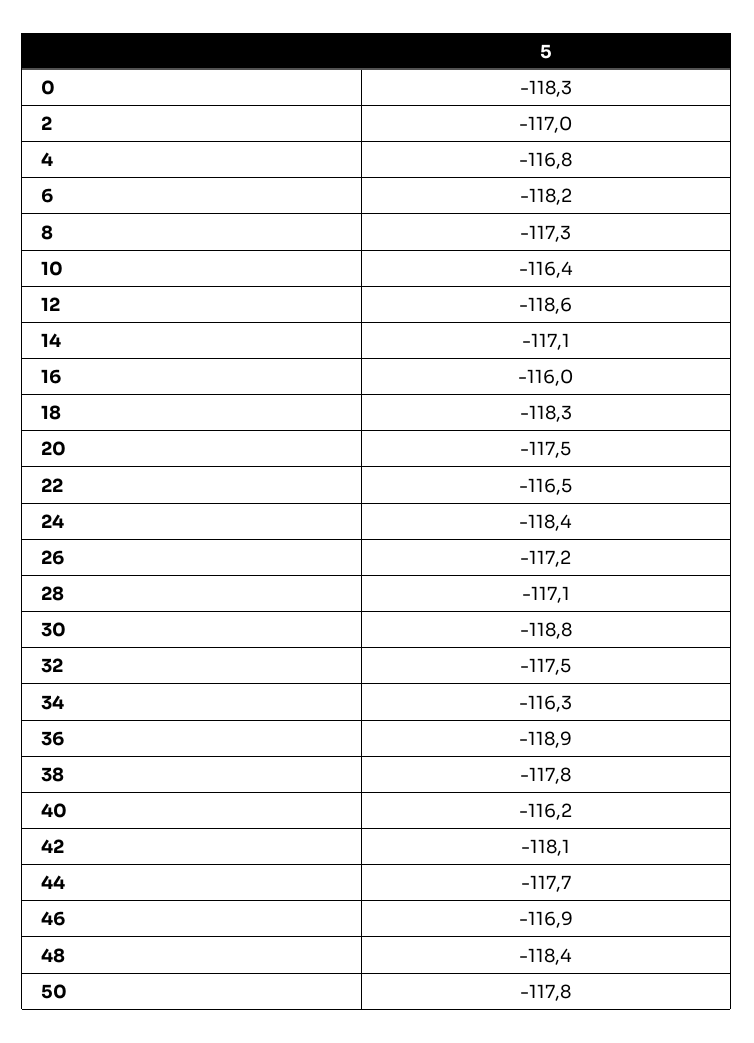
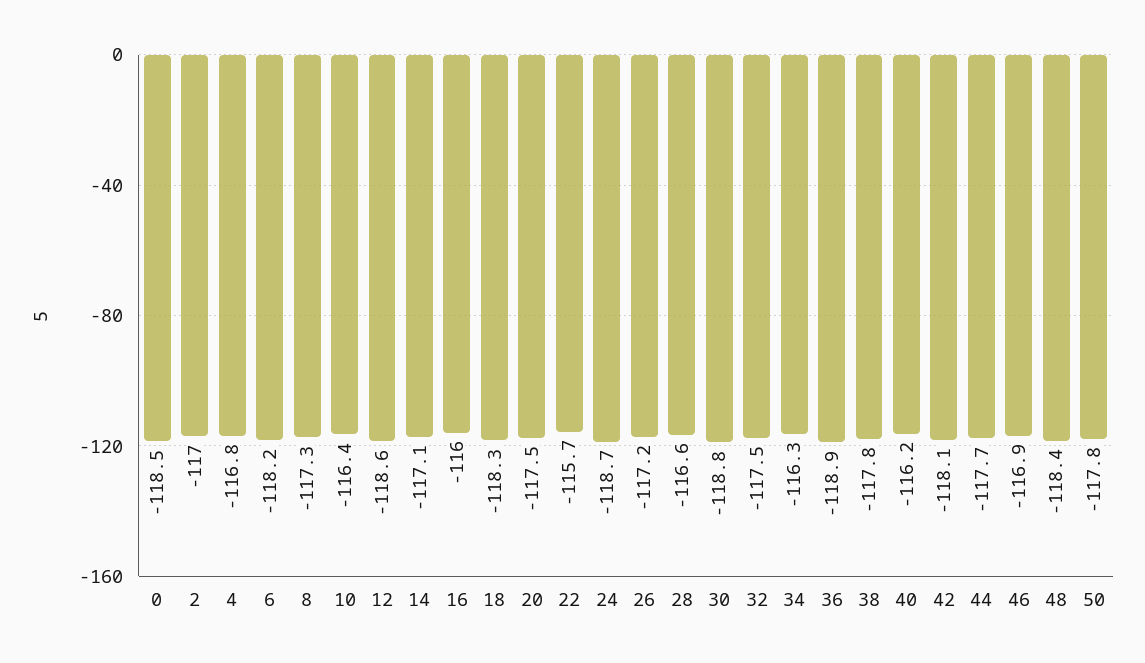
  {
-   "0": -118.3,
+   "0": -118.5,
    "2": -117,
    "4": -116.8,
    "6": -118.2,
    "8": -117.3,
    "10": -116.4,
    "12": -118.6,
    "14": -117.1,
    "16": -116,
    "18": -118.3,
    "20": -117.5,
-   "22": -116.5,
+   "22": -115.7,
-   "24": -118.4,
+   "24": -118.7,
    "26": -117.2,
-   "28": -117.1,
+   "28": -116.6,
    "30": -118.8,
    "32": -117.5,
    "34": -116.3,
    "36": -118.9,
    "38": -117.8,
    "40": -116.2,
    "42": -118.1,
    "44": -117.7,
    "46": -116.9,
    "48": -118.4,
    "50": -117.8
  }

